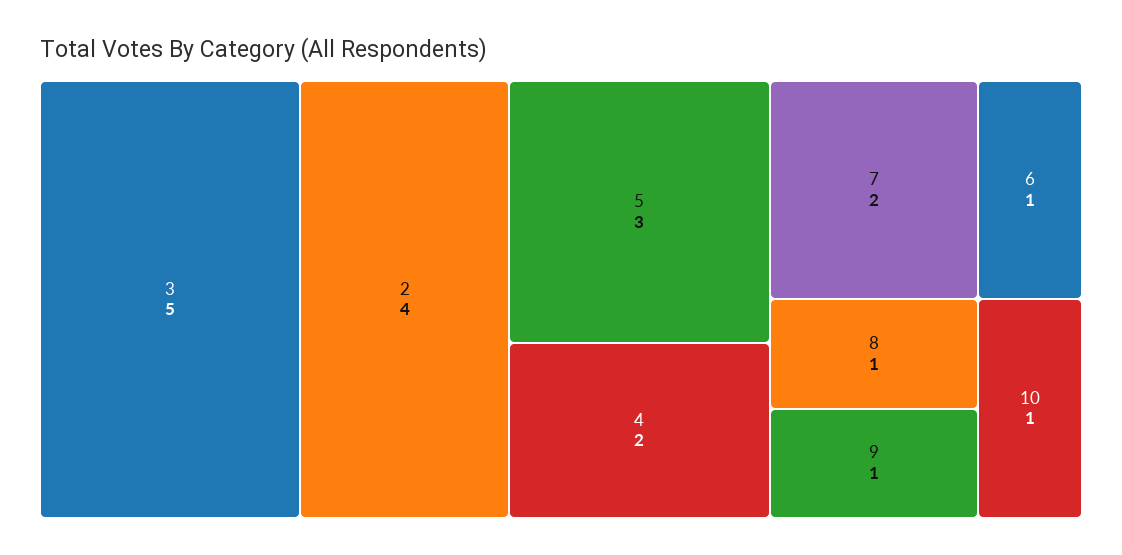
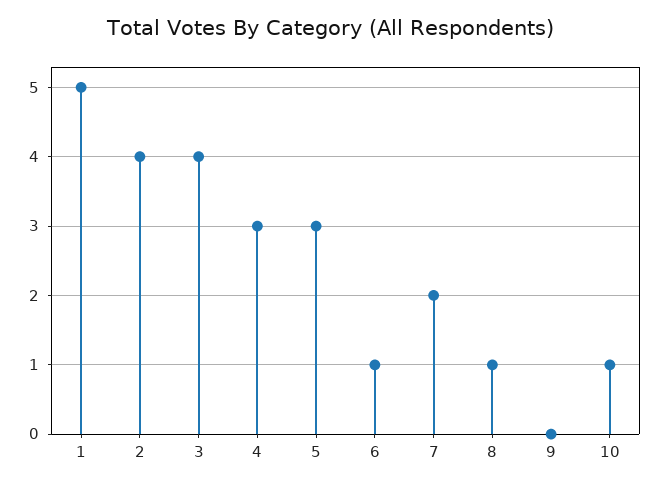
  {
-   "3": 5,
+   "3": 4,
    "2": 4,
    "5": 3,
-   "4": 2,
+   "4": 3,
    "7": 2,
    "6": 1,
    "8": 1,
-   "9": 1,
+   "9": 0,
-   "10": 1
+   "10": 1,
+   "1": 5
  }

